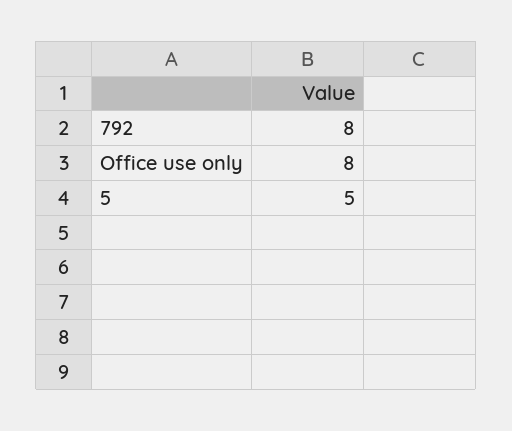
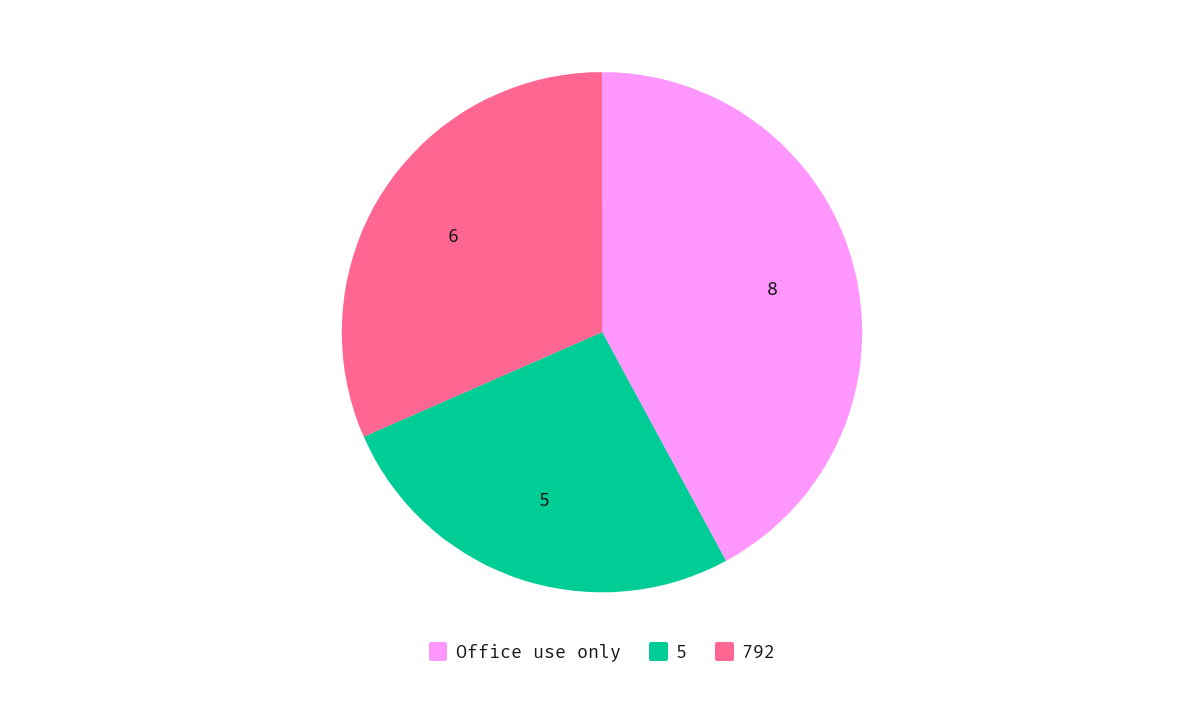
  {
-   "792": 8,
+   "792": 6,
    "Office use only": 8,
    "5": 5
  }

